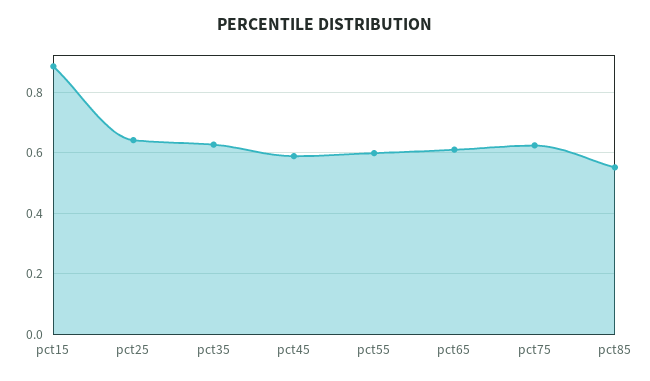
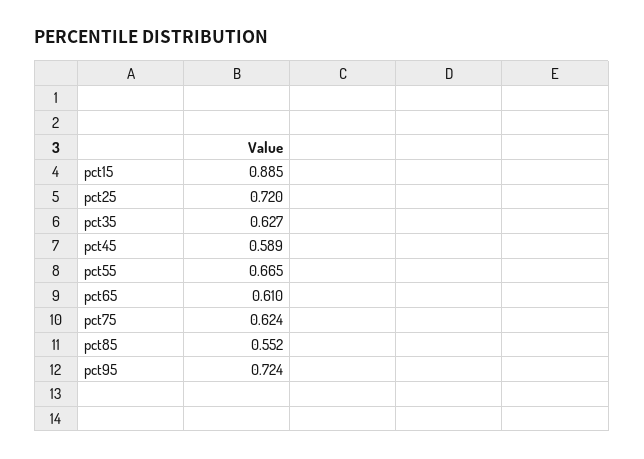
  {
    "pct15": 0.885,
-   "pct25": 0.64,
+   "pct25": 0.72,
    "pct35": 0.627,
    "pct45": 0.589,
-   "pct55": 0.6,
+   "pct55": 0.665,
    "pct65": 0.61,
    "pct75": 0.624,
-   "pct85": 0.552
+   "pct85": 0.552,
+   "pct95": 0.724
  }

